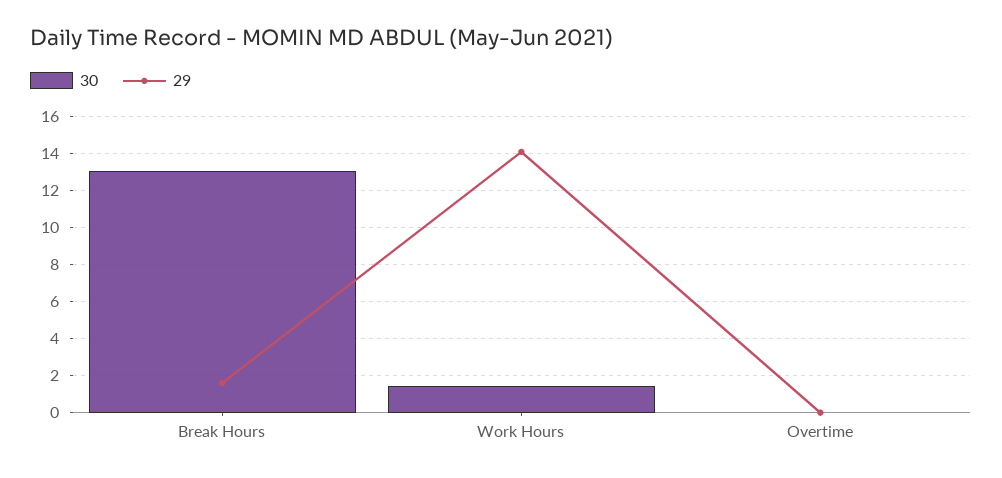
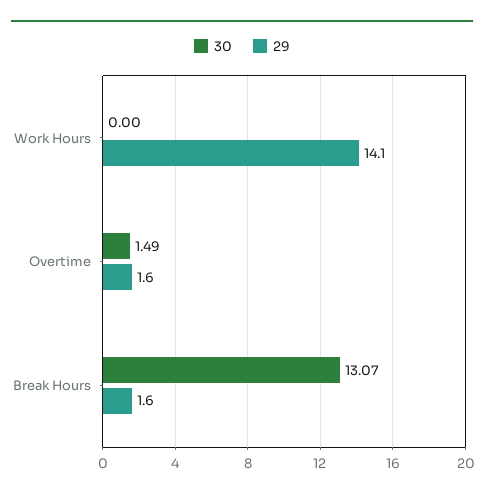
  {
    "30": {
      "Break Hours": 13.07,
-     "Work Hours": 1.5,
+     "Work Hours": 0,
-     "Overtime": 0
+     "Overtime": 1.49
    },
    "29": {
      "Break Hours": 1.6,
      "Work Hours": 14.1,
-     "Overtime": 0
+     "Overtime": 1.6
    }
  }

